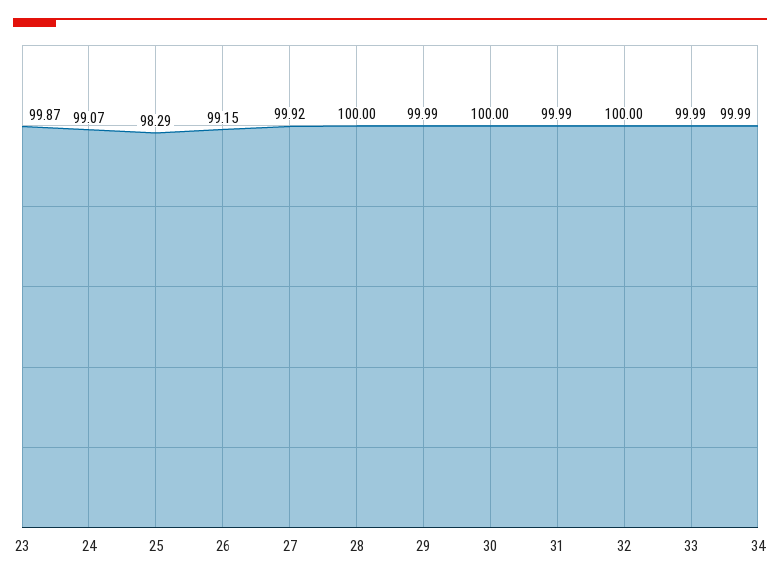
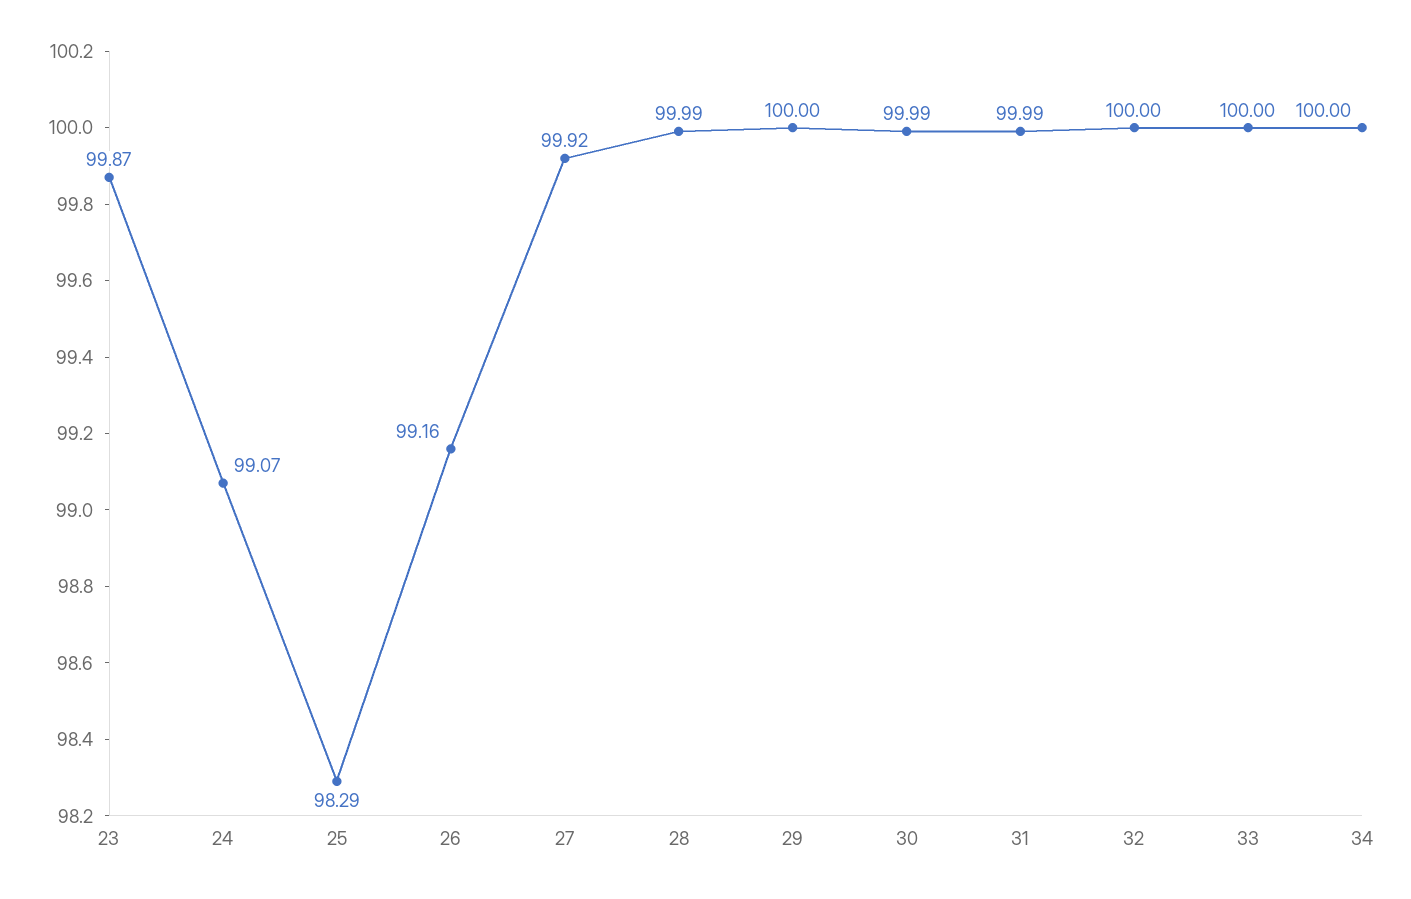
  {
    "23": 99.87,
    "24": 99.07,
    "25": 98.29,
-   "26": 99.15,
+   "26": 99.16,
    "27": 99.92,
-   "28": 100,
+   "28": 99.99,
-   "29": 99.99,
+   "29": 100,
-   "30": 100,
+   "30": 99.99,
    "31": 99.99,
    "32": 100,
-   "33": 99.99,
+   "33": 100,
-   "34": 99.99
+   "34": 100
  }

